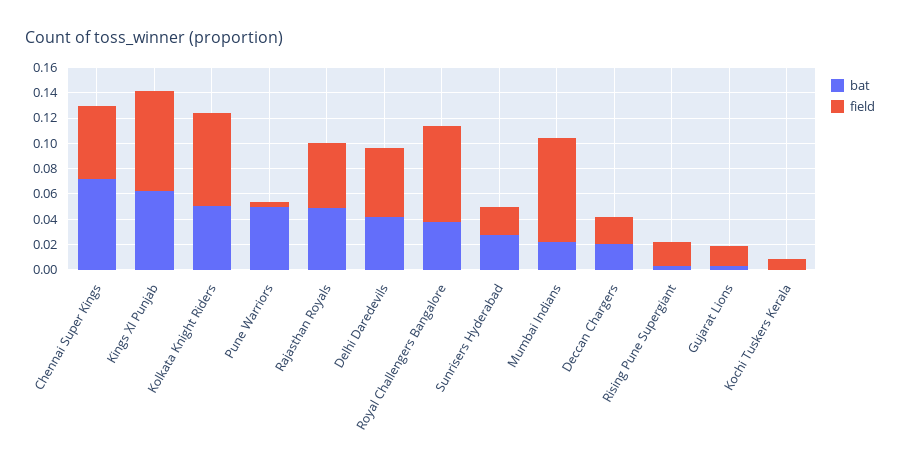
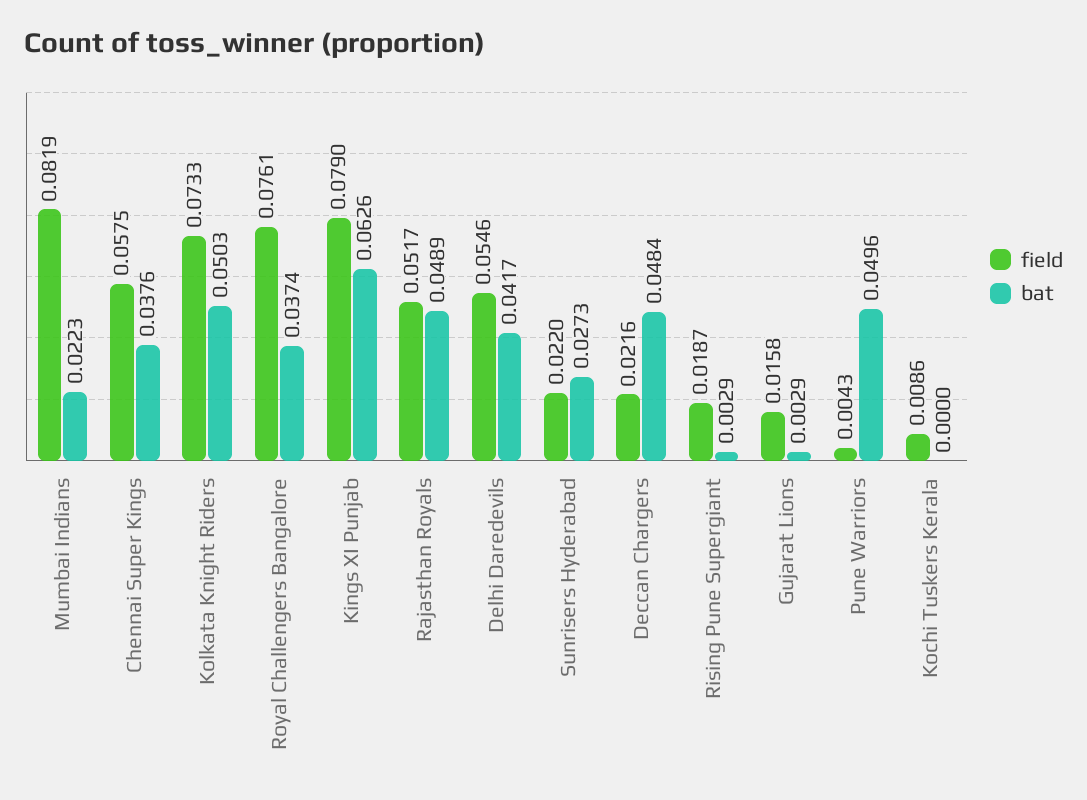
  {
    "bat": {
-     "Chennai Super Kings": 0.07,
+     "Chennai Super Kings": 0.0376,
      "Kings XI Punjab": 0.0626,
      "Kolkata Knight Riders": 0.0503,
      "Pune Warriors": 0.0496,
      "Rajasthan Royals": 0.0489,
      "Delhi Daredevils": 0.0417,
      "Royal Challengers Bangalore": 0.0374,
      "Sunrisers Hyderabad": 0.0273,
      "Mumbai Indians": 0.0223,
-     "Deccan Chargers": 0.02,
+     "Deccan Chargers": 0.0484,
      "Rising Pune Supergiant": 0.0029,
      "Gujarat Lions": 0.0029,
      "Kochi Tuskers Kerala": 0
    },
    "field": {
      "Chennai Super Kings": 0.0575,
      "Kings XI Punjab": 0.079,
      "Kolkata Knight Riders": 0.0733,
      "Pune Warriors": 0.0043,
      "Rajasthan Royals": 0.0517,
      "Delhi Daredevils": 0.0546,
      "Royal Challengers Bangalore": 0.0761,
      "Sunrisers Hyderabad": 0.022,
      "Mumbai Indians": 0.0819,
      "Deccan Chargers": 0.0216,
      "Rising Pune Supergiant": 0.0187,
      "Gujarat Lions": 0.0158,
      "Kochi Tuskers Kerala": 0.0086
    }
  }

